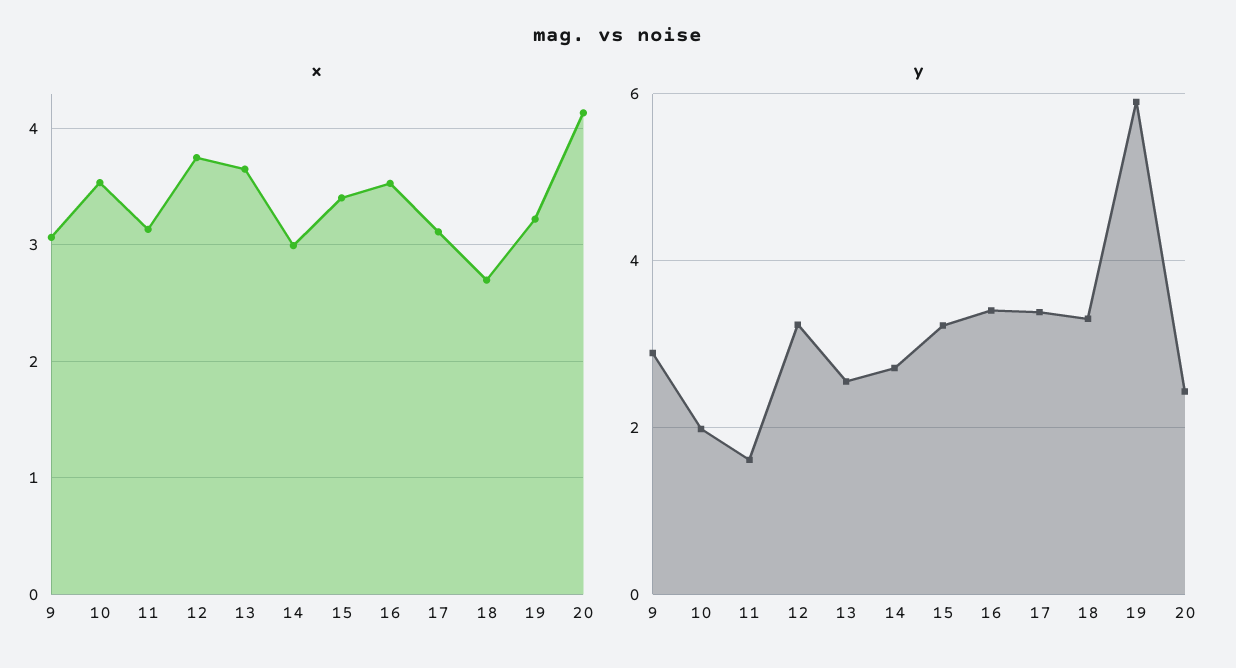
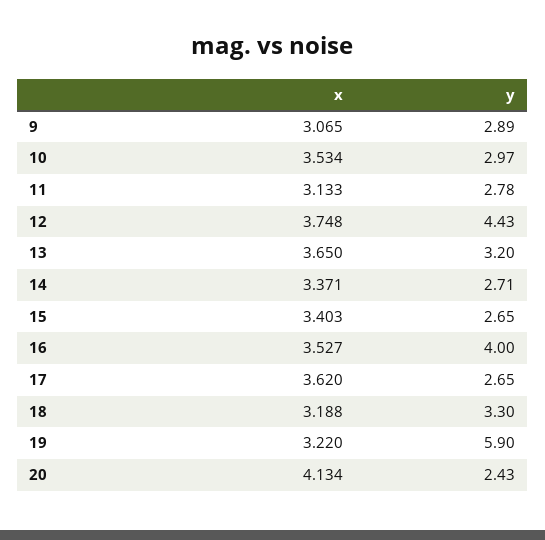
  {
    "x": {
      "9": 3.065,
      "10": 3.534,
      "11": 3.133,
      "12": 3.748,
      "13": 3.65,
-     "14": 3,
+     "14": 3.371,
      "15": 3.403,
      "16": 3.527,
-     "17": 3.1,
+     "17": 3.62,
-     "18": 2.7,
+     "18": 3.188,
      "19": 3.22,
      "20": 4.134
    },
    "y": {
      "9": 2.89,
-     "10": 2,
+     "10": 2.97,
-     "11": 1.6,
+     "11": 2.78,
-     "12": 3.2,
+     "12": 4.43,
-     "13": 2.6,
+     "13": 3.2,
      "14": 2.71,
-     "15": 3.2,
+     "15": 2.65,
-     "16": 3.4,
+     "16": 4,
-     "17": 3.4,
+     "17": 2.65,
      "18": 3.3,
      "19": 5.9,
      "20": 2.43
    }
  }

